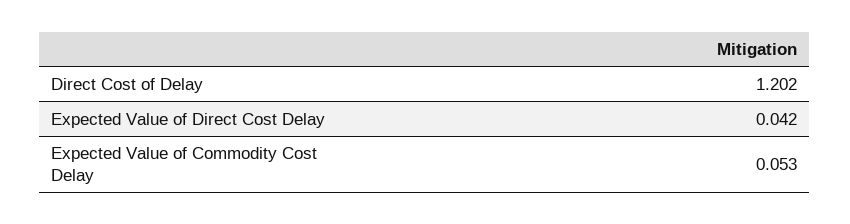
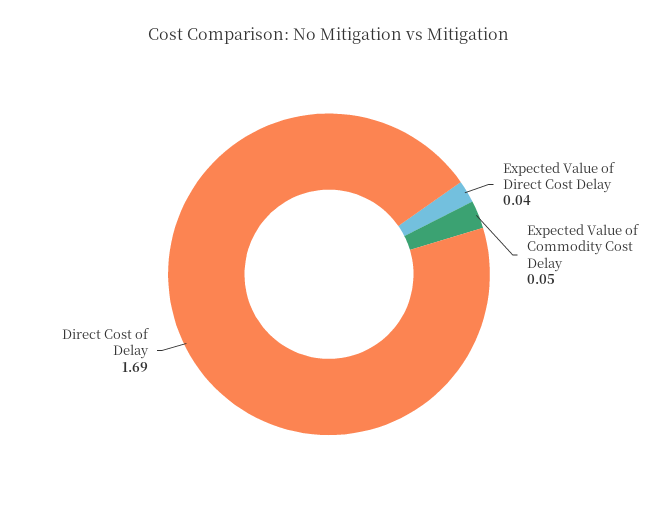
  {
-   "Direct Cost of Delay": 1.202,
+   "Direct Cost of Delay": 1.69,
    "Expected Value of Direct Cost Delay": 0.042,
    "Expected Value of Commodity Cost Delay": 0.053
  }

